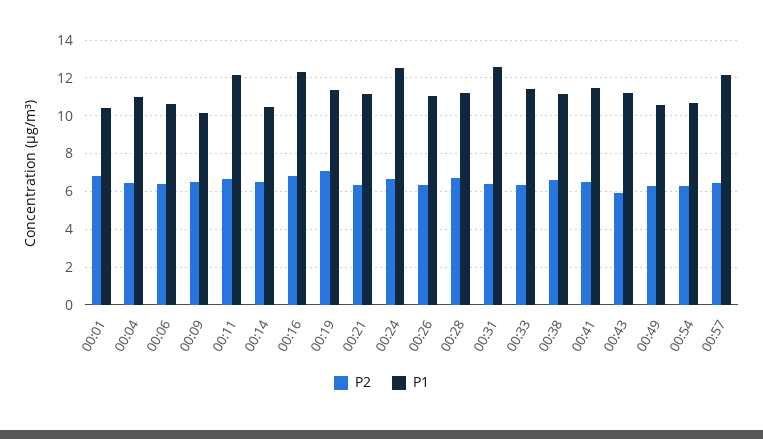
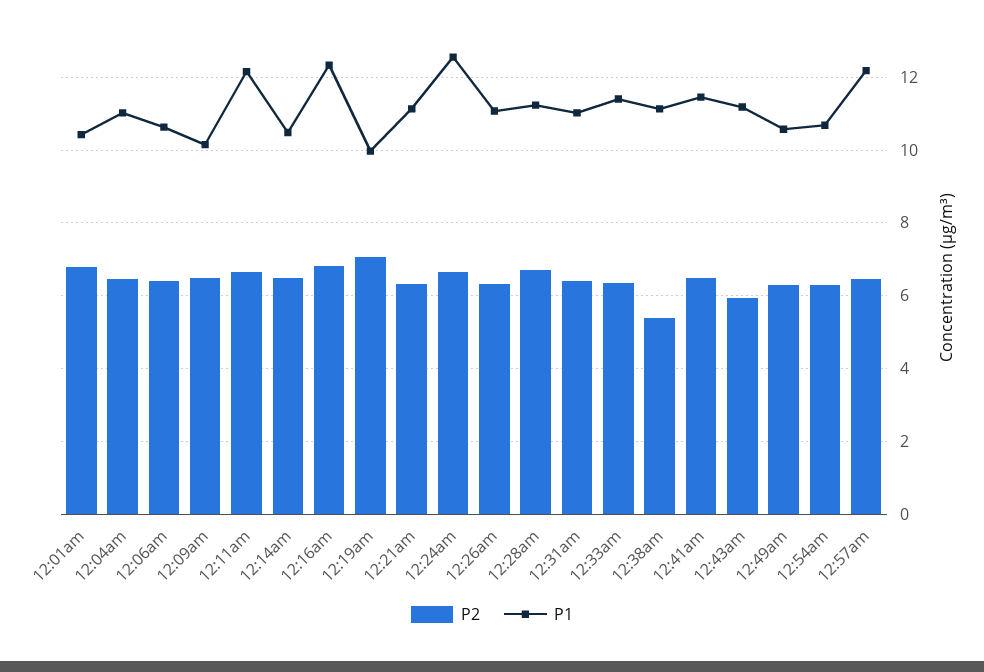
  {
    "P2": {
      "00:01": 6.8,
      "00:04": 6.4,
      "00:06": 6.4,
      "00:09": 6.6,
      "00:11": 6.6,
      "00:14": 6.6,
      "00:16": 6.8,
      "00:19": 7,
      "00:21": 6.4,
      "00:24": 6.6,
      "00:26": 6.4,
      "00:28": 6.8,
      "00:31": 6.4,
      "00:33": 6.4,
-     "00:38": 6.5,
+     "00:38": 5.4,
      "00:41": 6.6,
      "00:43": 6,
      "00:49": 6.4,
      "00:54": 6.4,
      "00:57": 6.4
    },
    "P1": {
      "00:01": 10.4,
      "00:04": 11,
      "00:06": 10.6,
      "00:09": 10.2,
      "00:11": 12.2,
      "00:14": 10.4,
      "00:16": 12.4,
-     "00:19": 11.5,
+     "00:19": 10,
      "00:21": 11.2,
      "00:24": 12.6,
      "00:26": 11,
      "00:28": 11.2,
-     "00:31": 12.5,
+     "00:31": 11,
      "00:33": 11.4,
      "00:38": 11.2,
      "00:41": 11.4,
      "00:43": 11.2,
      "00:49": 10.6,
      "00:54": 10.6,
      "00:57": 12.2
    }
  }

